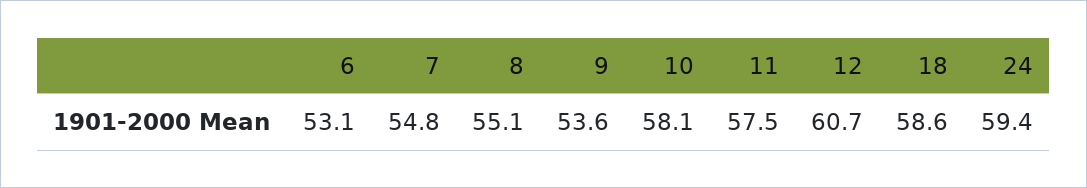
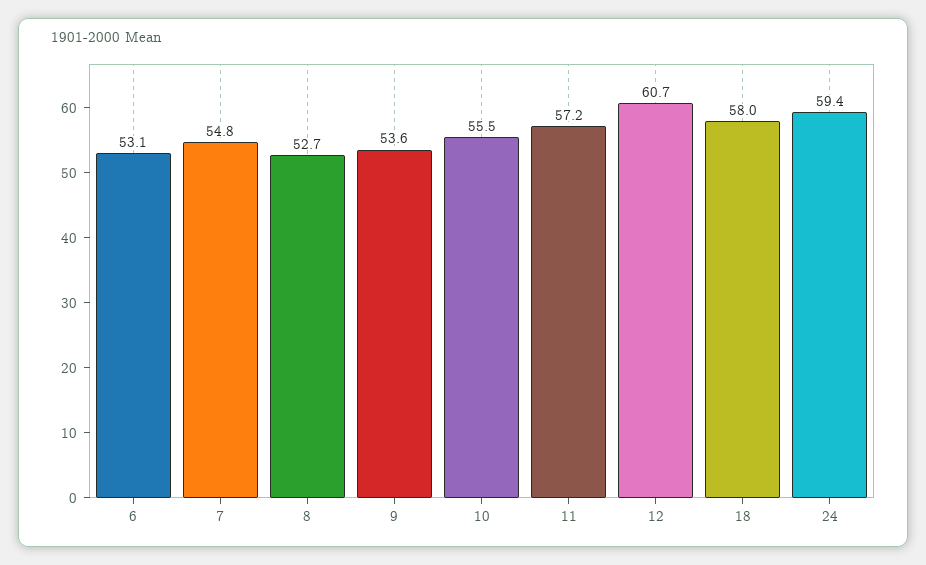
  {
    "6": 53.1,
    "7": 54.8,
-   "8": 55.1,
+   "8": 52.7,
    "9": 53.6,
-   "10": 58.1,
+   "10": 55.5,
-   "11": 57.5,
+   "11": 57.2,
    "12": 60.7,
-   "18": 58.6,
+   "18": 58,
    "24": 59.4
  }

